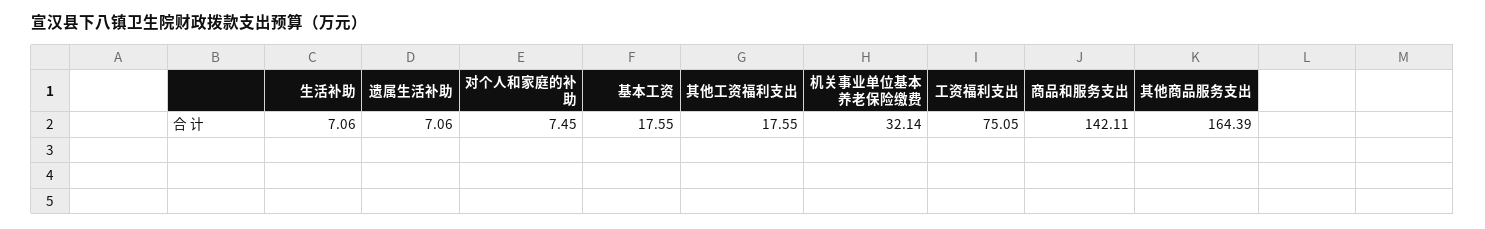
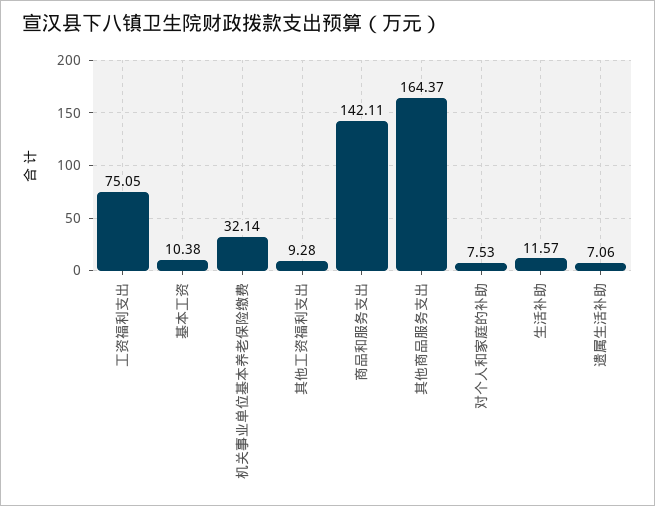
  {
-   "生活补助": 7.06,
+   "生活补助": 11.57,
    "遗属生活补助": 7.06,
-   "对个人和家庭的补助": 7.45,
+   "对个人和家庭的补助": 7.53,
-   "基本工资": 17.55,
+   "基本工资": 10.38,
-   "其他工资福利支出": 17.55,
+   "其他工资福利支出": 9.28,
    "机关事业单位基本养老保险缴费": 32.14,
    "工资福利支出": 75.05,
    "商品和服务支出": 142.11,
-   "其他商品服务支出": 164.39
+   "其他商品服务支出": 164.37
  }

